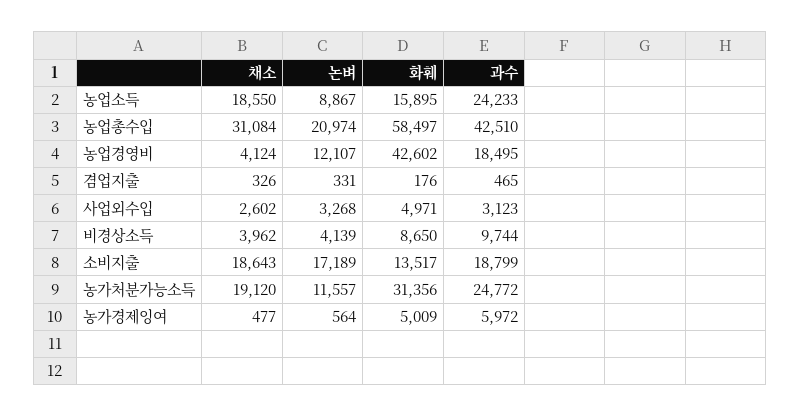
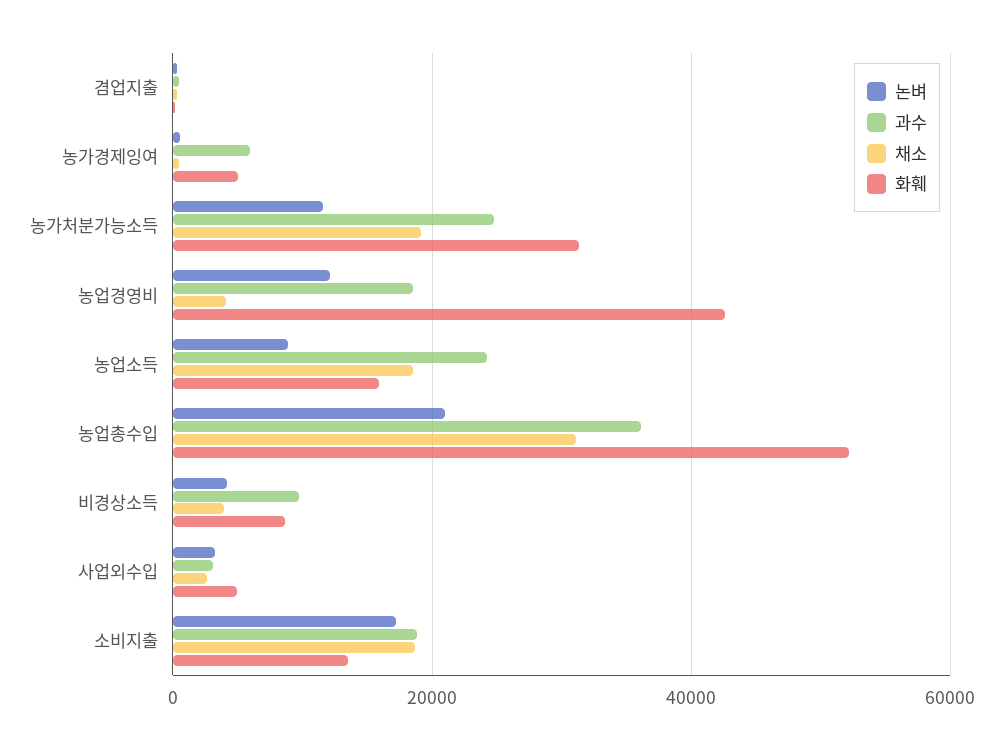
  {
    "채소": {
      "농업소득": 18550,
      "농업총수입": 31084,
      "농업경영비": 4124,
      "겸업지출": 326,
      "사업외수입": 2602,
      "비경상소득": 3962,
      "소비지출": 18643,
      "농가처분가능소득": 19120,
      "농가경제잉여": 477
    },
    "논벼": {
      "농업소득": 8867,
      "농업총수입": 20974,
      "농업경영비": 12107,
      "겸업지출": 331,
      "사업외수입": 3268,
      "비경상소득": 4139,
      "소비지출": 17189,
      "농가처분가능소득": 11557,
      "농가경제잉여": 564
    },
    "화훼": {
      "농업소득": 15895,
-     "농업총수입": 58497,
+     "농업총수입": 52000,
      "농업경영비": 42602,
      "겸업지출": 176,
      "사업외수입": 4971,
      "비경상소득": 8650,
      "소비지출": 13517,
      "농가처분가능소득": 31356,
      "농가경제잉여": 5009
    },
    "과수": {
      "농업소득": 24233,
-     "농업총수입": 42510,
+     "농업총수입": 36000,
      "농업경영비": 18495,
      "겸업지출": 465,
      "사업외수입": 3123,
      "비경상소득": 9744,
      "소비지출": 18799,
      "농가처분가능소득": 24772,
      "농가경제잉여": 5972
    }
  }

